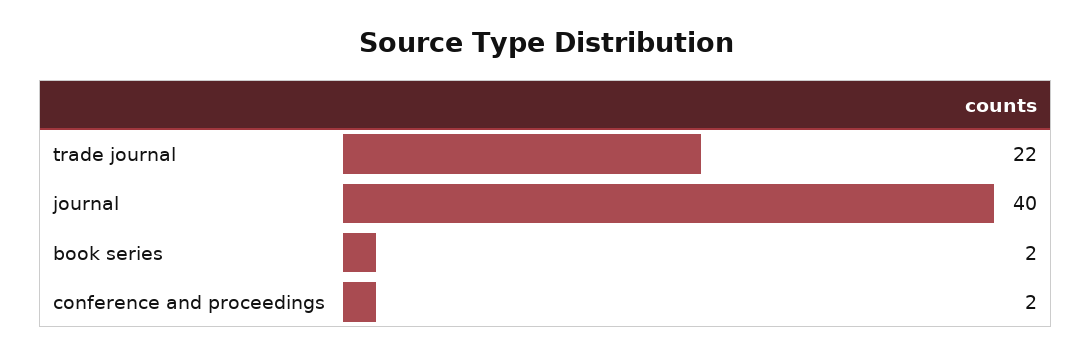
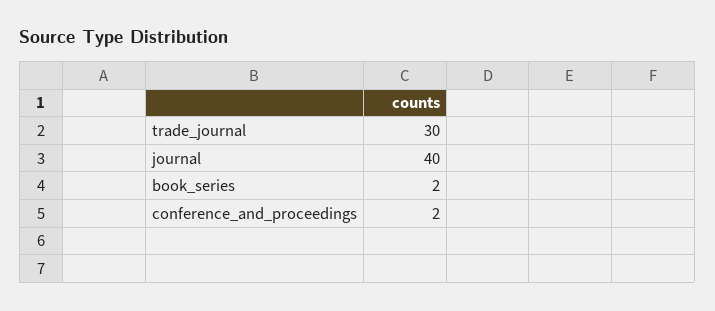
  {
-   "trade journal": 22,
+   "trade journal": 30,
    "journal": 40,
    "book series": 2,
    "conference and proceedings": 2
  }

